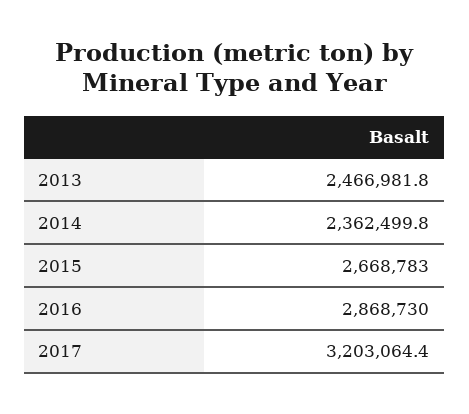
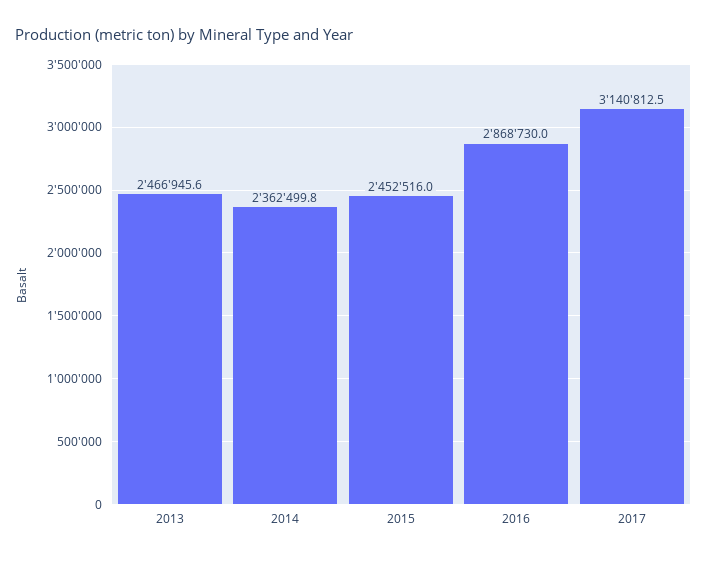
  {
-   "2013": 2466981.8,
+   "2013": 2466945.6,
    "2014": 2362499.8,
-   "2015": 2668783,
+   "2015": 2452516,
    "2016": 2868730,
-   "2017": 3203064.4
+   "2017": 3140812.5
  }

